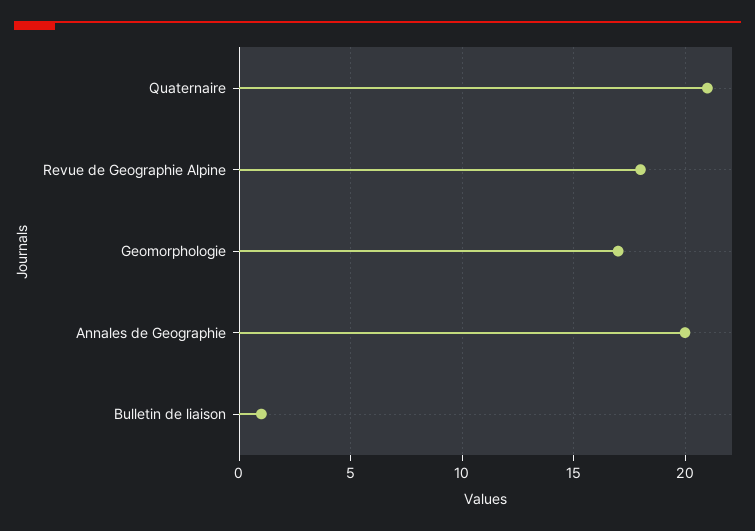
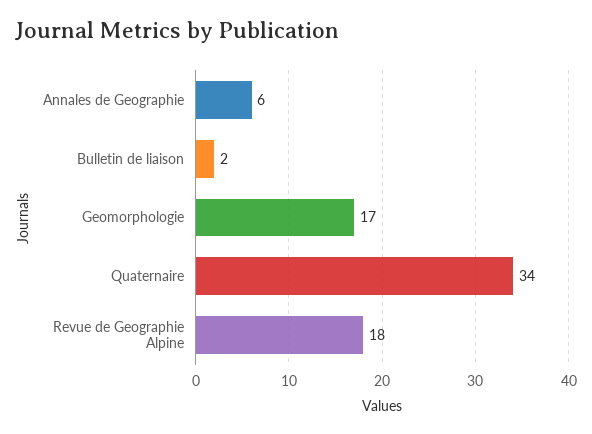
  {
-   "Quaternaire": 21,
+   "Quaternaire": 34,
    "Revue de Geographie Alpine": 18,
    "Geomorphologie": 17,
-   "Annales de Geographie": 20,
+   "Annales de Geographie": 6,
-   "Bulletin de liaison": 1
+   "Bulletin de liaison": 2
  }

